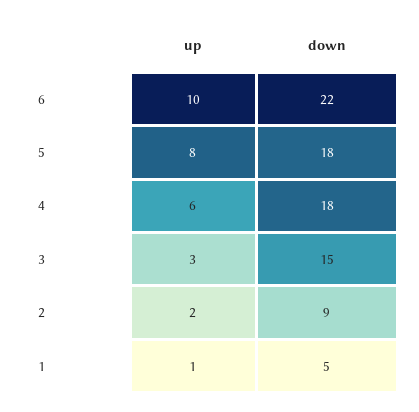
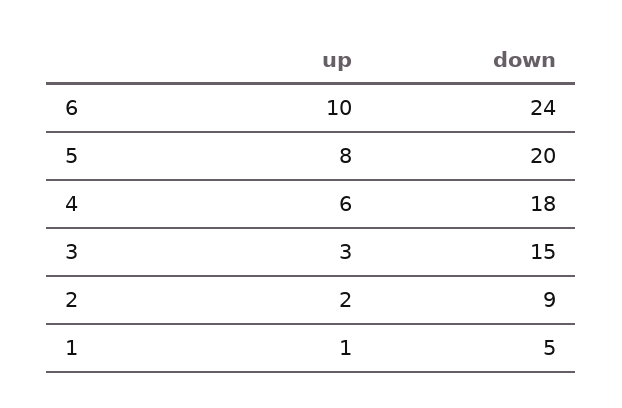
  {
    "up": {
      "6": 10,
      "5": 8,
      "4": 6,
      "3": 3,
      "2": 2,
      "1": 1
    },
    "down": {
-     "6": 22,
+     "6": 24,
-     "5": 18,
+     "5": 20,
      "4": 18,
      "3": 15,
      "2": 9,
      "1": 5
    }
  }

